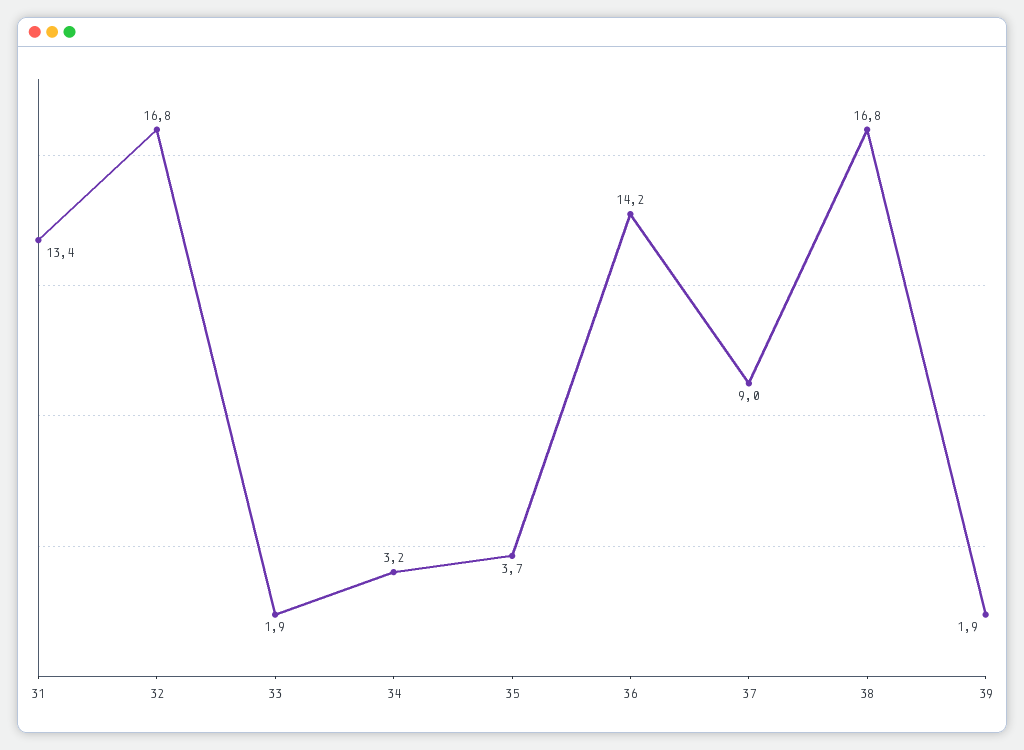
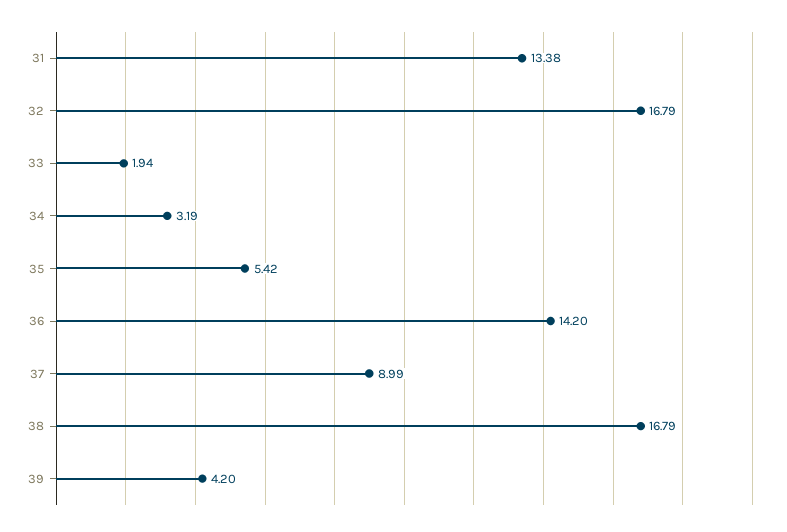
  {
    "31": 13.38,
    "32": 16.79,
    "33": 1.94,
    "34": 3.19,
-   "35": 3.7,
+   "35": 5.42,
    "36": 14.2,
    "37": 8.99,
    "38": 16.79,
-   "39": 1.9
+   "39": 4.2
  }

